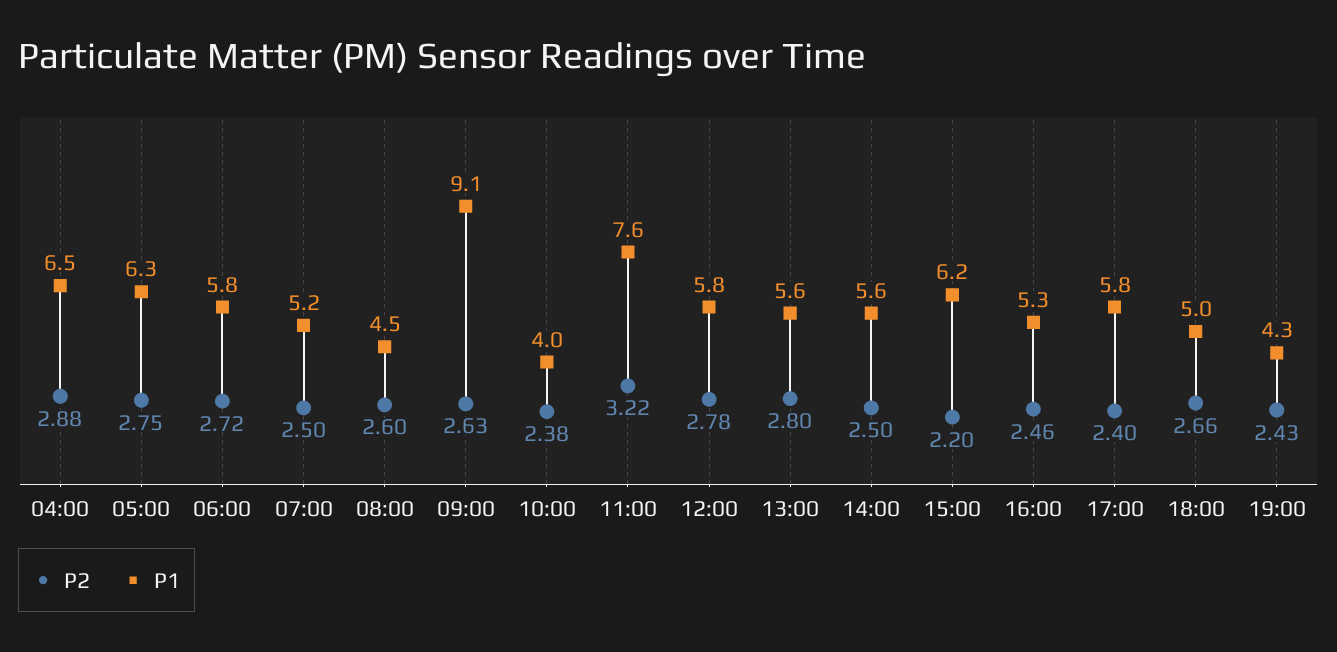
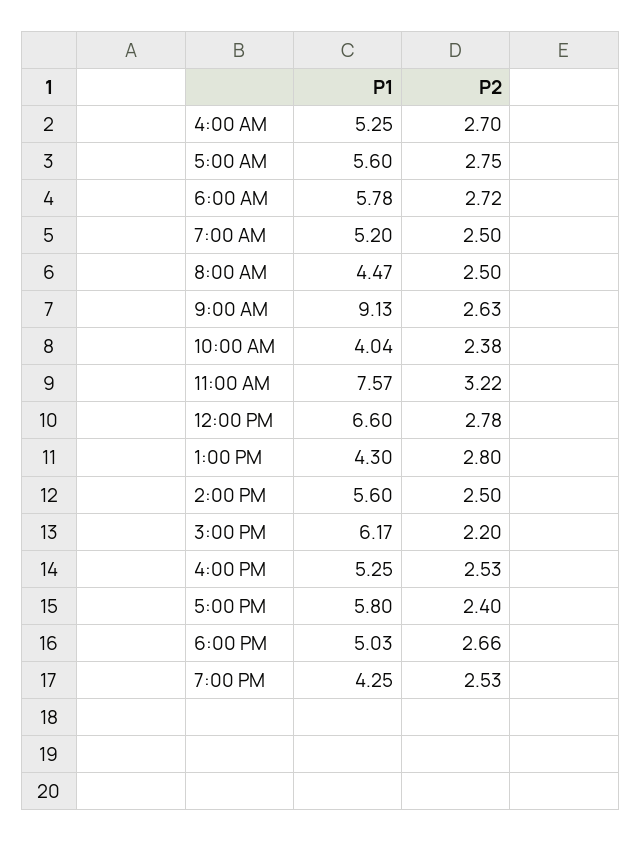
  {
    "P2": {
-     "04:00": 2.88,
+     "04:00": 2.7,
      "05:00": 2.75,
      "06:00": 2.72,
      "07:00": 2.5,
-     "08:00": 2.6,
+     "08:00": 2.5,
      "09:00": 2.63,
      "10:00": 2.38,
      "11:00": 3.22,
      "12:00": 2.78,
      "13:00": 2.8,
      "14:00": 2.5,
      "15:00": 2.2,
-     "16:00": 2.46,
+     "16:00": 2.53,
      "17:00": 2.4,
      "18:00": 2.66,
-     "19:00": 2.43
+     "19:00": 2.53
    },
    "P1": {
-     "04:00": 6.5,
+     "04:00": 5.25,
-     "05:00": 6.3,
+     "05:00": 5.6,
      "06:00": 5.78,
      "07:00": 5.2,
      "08:00": 4.47,
      "09:00": 9.13,
      "10:00": 4.04,
      "11:00": 7.57,
-     "12:00": 5.8,
+     "12:00": 6.6,
-     "13:00": 5.6,
+     "13:00": 4.3,
      "14:00": 5.6,
      "15:00": 6.17,
      "16:00": 5.25,
      "17:00": 5.8,
      "18:00": 5.03,
      "19:00": 4.25
    }
  }

